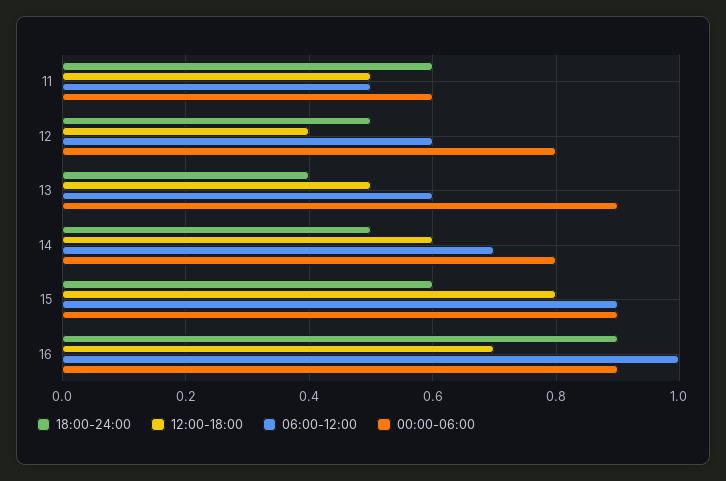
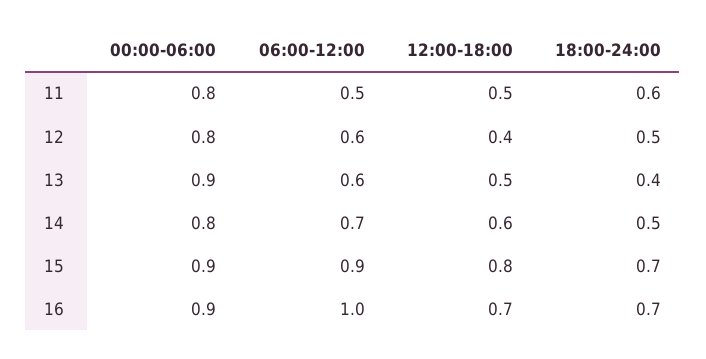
  {
    "18:00-24:00": {
      "11": 0.6,
      "12": 0.5,
      "13": 0.4,
      "14": 0.5,
-     "15": 0.6,
+     "15": 0.7,
-     "16": 0.9
+     "16": 0.7
    },
    "12:00-18:00": {
      "11": 0.5,
      "12": 0.4,
      "13": 0.5,
      "14": 0.6,
      "15": 0.8,
      "16": 0.7
    },
    "06:00-12:00": {
      "11": 0.5,
      "12": 0.6,
      "13": 0.6,
      "14": 0.7,
      "15": 0.9,
      "16": 1
    },
    "00:00-06:00": {
-     "11": 0.6,
+     "11": 0.8,
      "12": 0.8,
      "13": 0.9,
      "14": 0.8,
      "15": 0.9,
      "16": 0.9
    }
  }

